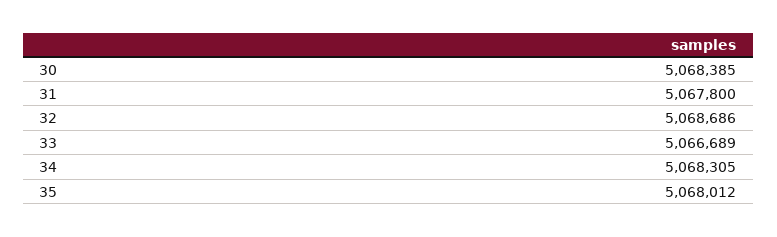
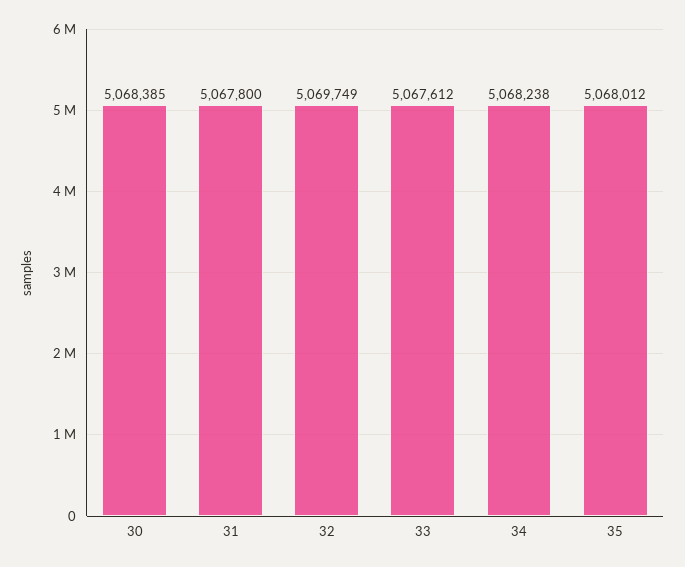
  {
    "30": 5068385,
    "31": 5067800,
-   "32": 5068686,
+   "32": 5069749,
-   "33": 5066689,
+   "33": 5067612,
-   "34": 5068305,
+   "34": 5068238,
    "35": 5068012
  }

